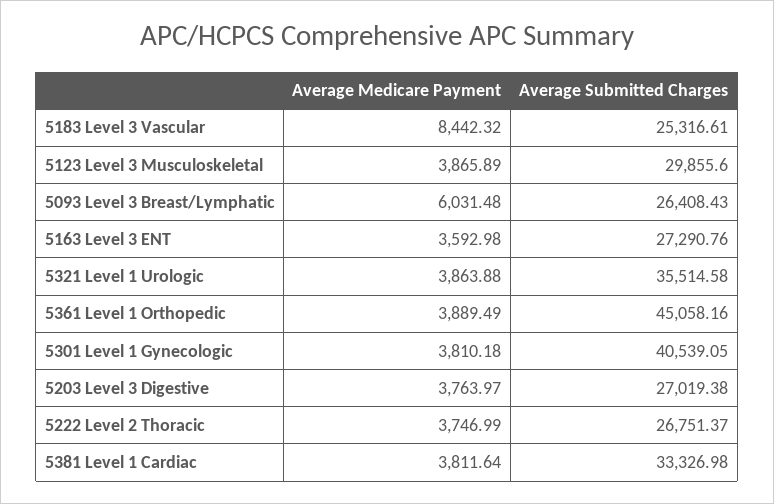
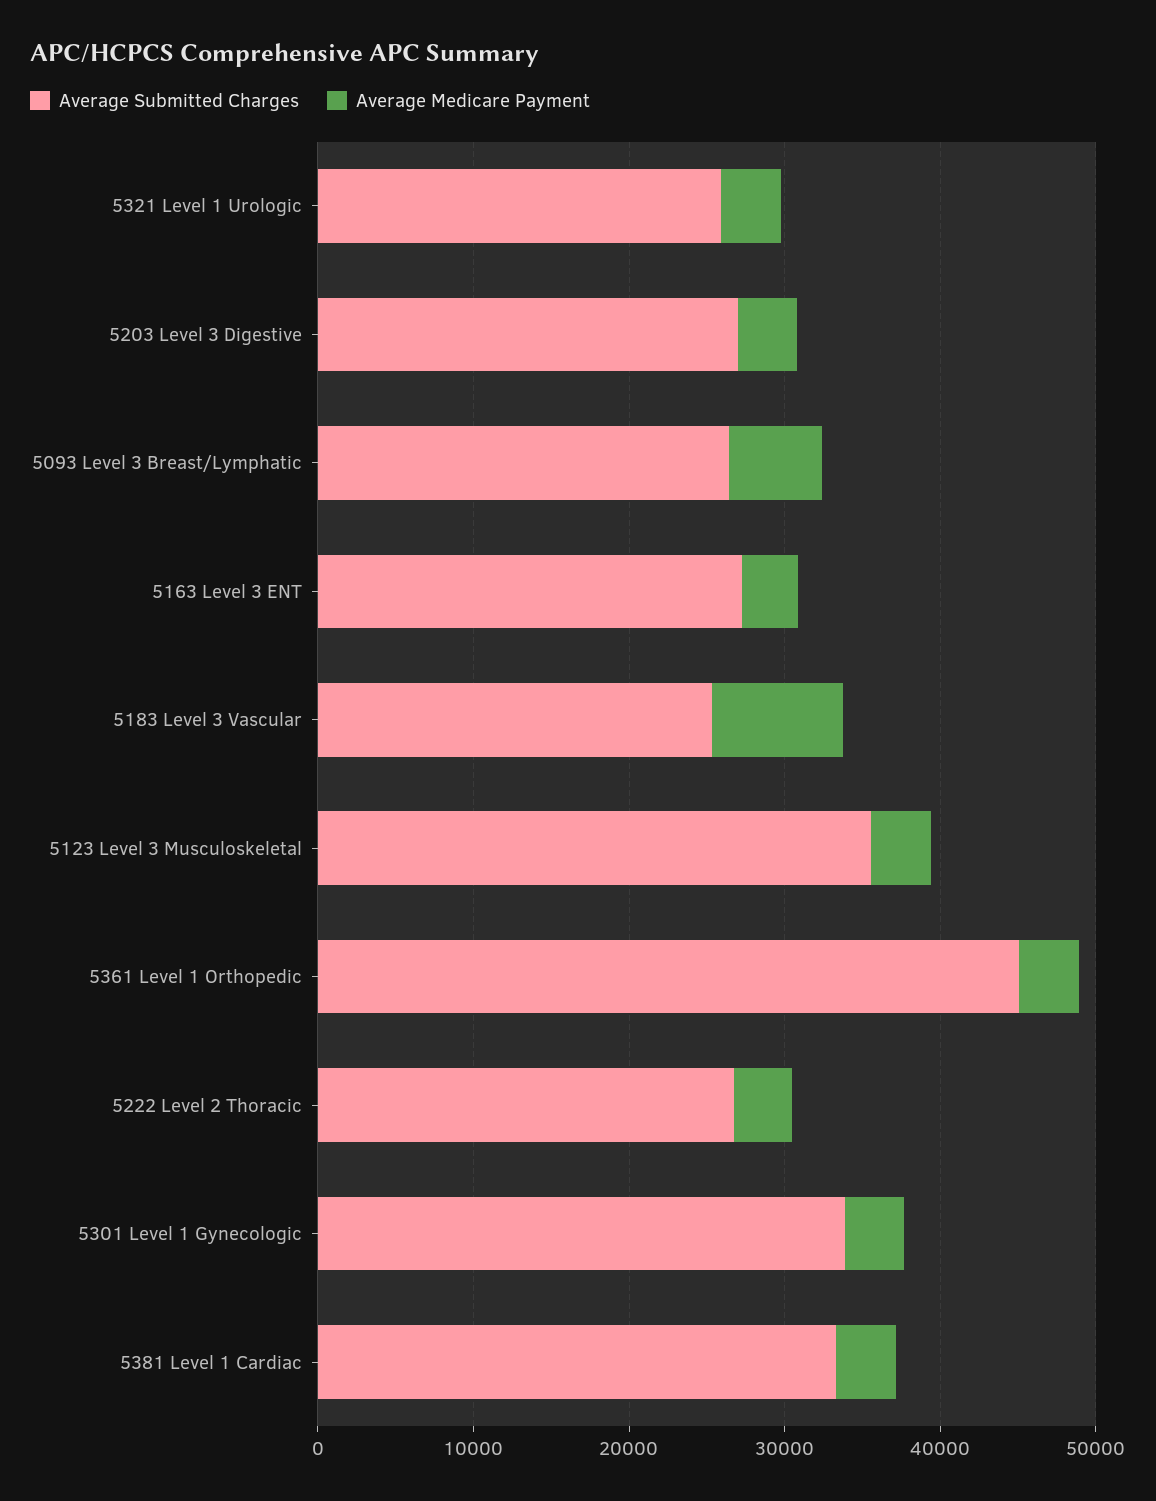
  {
    "Average Medicare Payment": {
      "5183 Level 3 Vascular": 8442.32,
      "5123 Level 3 Musculoskeletal": 3865.89,
      "5093 Level 3 Breast/Lymphatic": 6031.48,
      "5163 Level 3 ENT": 3592.98,
      "5321 Level 1 Urologic": 3863.88,
      "5361 Level 1 Orthopedic": 3889.49,
      "5301 Level 1 Gynecologic": 3810.18,
      "5203 Level 3 Digestive": 3763.97,
      "5222 Level 2 Thoracic": 3746.99,
      "5381 Level 1 Cardiac": 3811.64
    },
    "Average Submitted Charges": {
      "5183 Level 3 Vascular": 25316.61,
-     "5123 Level 3 Musculoskeletal": 29855.6,
+     "5123 Level 3 Musculoskeletal": 36000,
      "5093 Level 3 Breast/Lymphatic": 26408.43,
      "5163 Level 3 ENT": 27290.76,
-     "5321 Level 1 Urologic": 35514.58,
+     "5321 Level 1 Urologic": 26000,
      "5361 Level 1 Orthopedic": 45058.16,
-     "5301 Level 1 Gynecologic": 40539.05,
+     "5301 Level 1 Gynecologic": 34000,
      "5203 Level 3 Digestive": 27019.38,
      "5222 Level 2 Thoracic": 26751.37,
      "5381 Level 1 Cardiac": 33326.98
    }
  }

